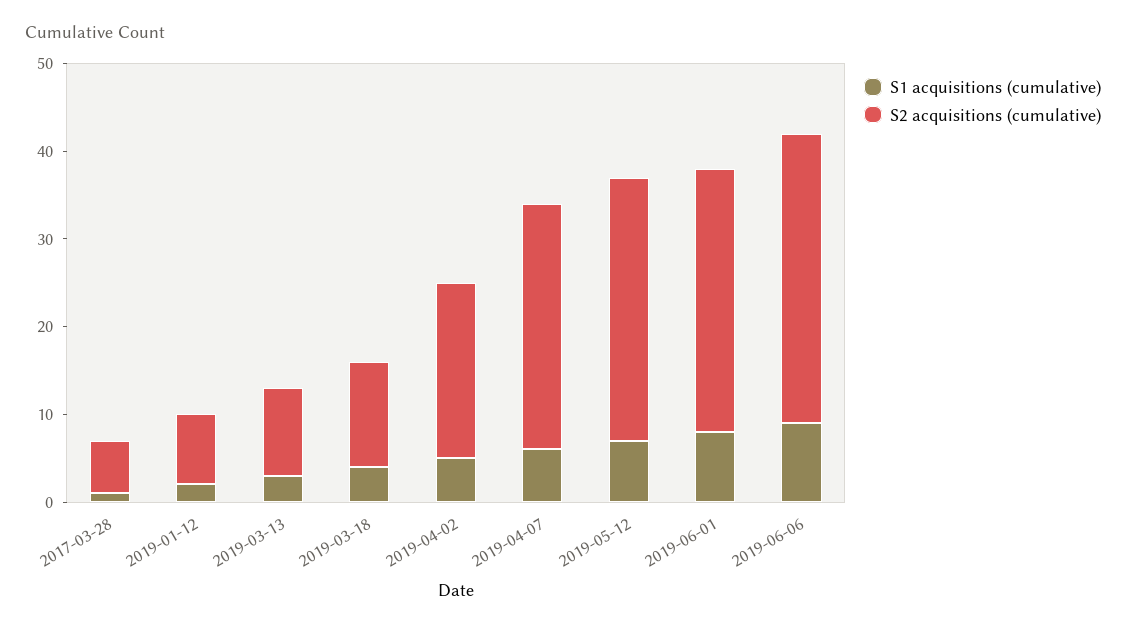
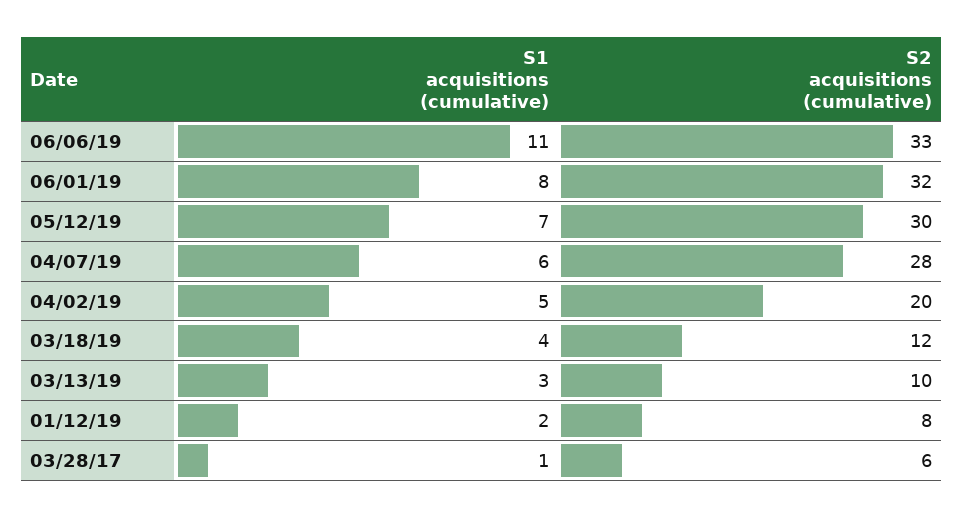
  {
    "S1 acquisitions (cumulative)": {
      "2017-03-28": 1,
      "2019-01-12": 2,
      "2019-03-13": 3,
      "2019-03-18": 4,
      "2019-04-02": 5,
      "2019-04-07": 6,
      "2019-05-12": 7,
      "2019-06-01": 8,
-     "2019-06-06": 9
+     "2019-06-06": 11
    },
    "S2 acquisitions (cumulative)": {
      "2017-03-28": 6,
      "2019-01-12": 8,
      "2019-03-13": 10,
      "2019-03-18": 12,
      "2019-04-02": 20,
      "2019-04-07": 28,
      "2019-05-12": 30,
-     "2019-06-01": 30,
+     "2019-06-01": 32,
      "2019-06-06": 33
    }
  }

